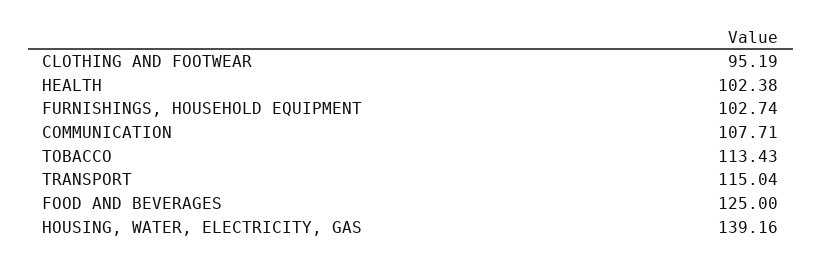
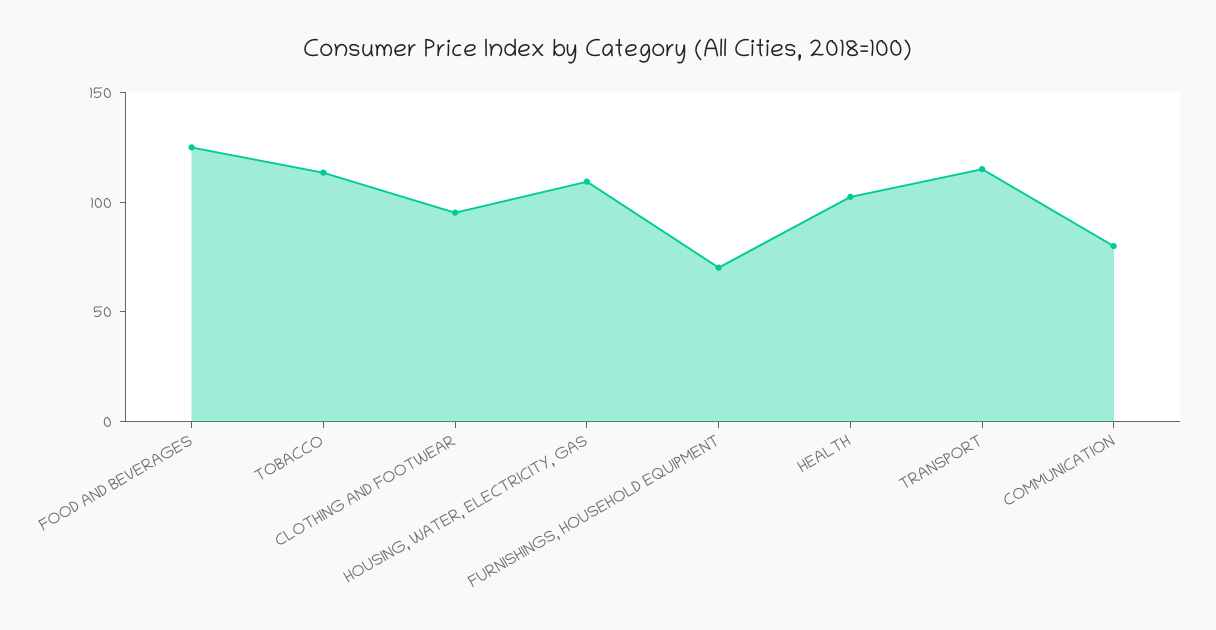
  {
    "CLOTHING AND FOOTWEAR": 95.19,
    "HEALTH": 102.38,
-   "FURNISHINGS, HOUSEHOLD EQUIPMENT": 102.74,
+   "FURNISHINGS, HOUSEHOLD EQUIPMENT": 70,
-   "COMMUNICATION": 107.71,
+   "COMMUNICATION": 80,
    "TOBACCO": 113.43,
    "TRANSPORT": 115.04,
    "FOOD AND BEVERAGES": 125,
-   "HOUSING, WATER, ELECTRICITY, GAS": 139.16
+   "HOUSING, WATER, ELECTRICITY, GAS": 110
  }

